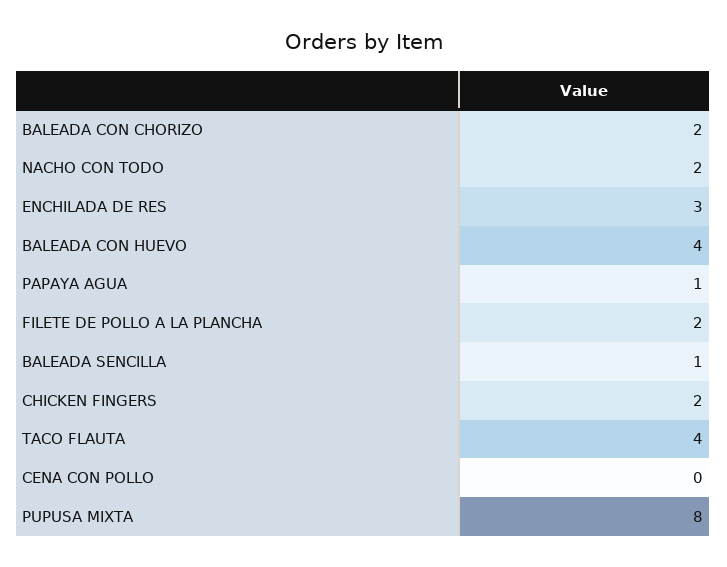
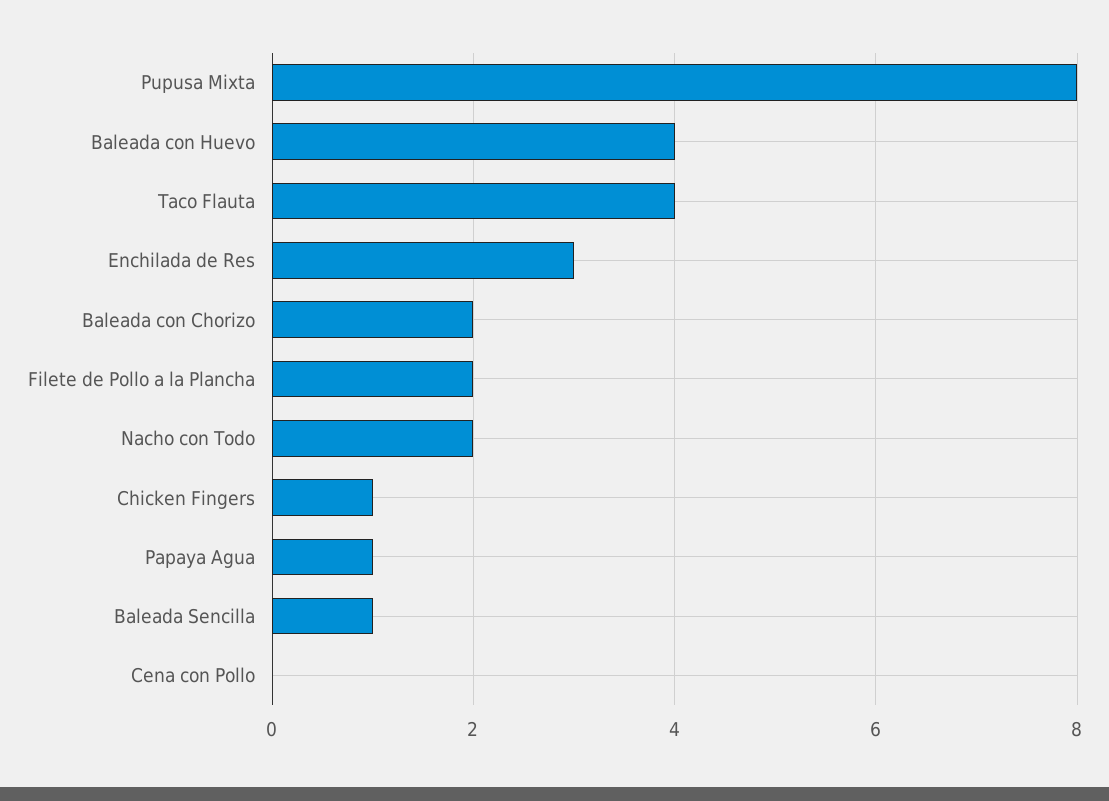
  {
    "BALEADA CON CHORIZO": 2,
    "NACHO CON TODO": 2,
    "ENCHILADA DE RES": 3,
    "BALEADA CON HUEVO": 4,
    "PAPAYA AGUA": 1,
    "FILETE DE POLLO A LA PLANCHA": 2,
    "BALEADA SENCILLA": 1,
-   "CHICKEN FINGERS": 2,
+   "CHICKEN FINGERS": 1,
    "TACO FLAUTA": 4,
    "CENA CON POLLO": 0,
    "PUPUSA MIXTA": 8
  }

